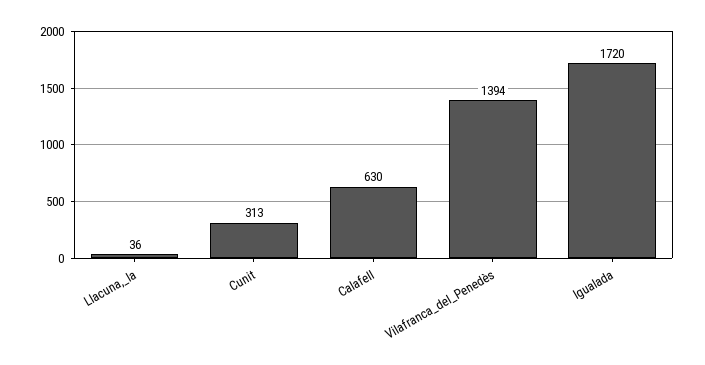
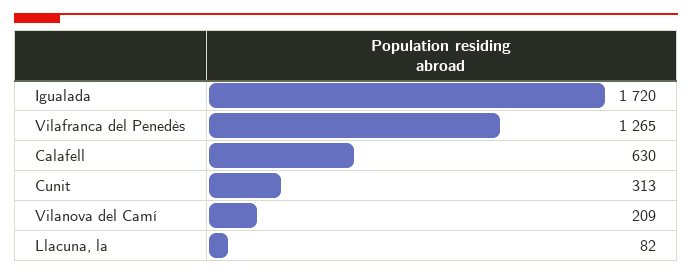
  {
-   "Llacuna,_la": 36,
+   "Llacuna,_la": 82,
    "Cunit": 313,
    "Calafell": 630,
-   "Vilafranca_del_Penedès": 1394,
+   "Vilafranca_del_Penedès": 1265,
-   "Igualada": 1720
+   "Igualada": 1720,
+   "Vilanova del Camí": 209
  }

